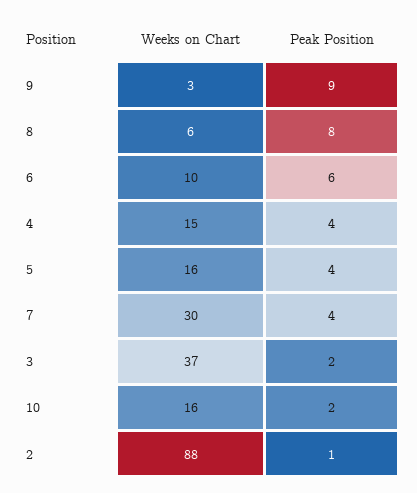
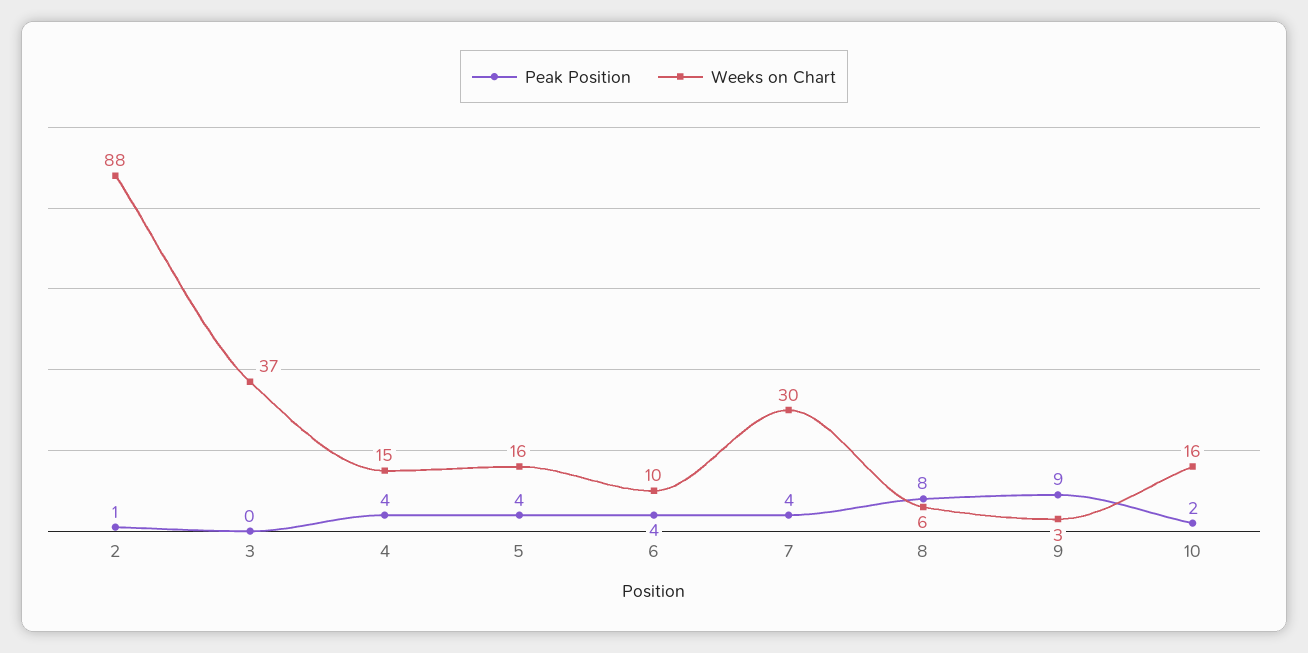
  {
    "Weeks on Chart": {
      "9": 3,
      "8": 6,
      "6": 10,
      "4": 15,
      "5": 16,
      "7": 30,
      "3": 37,
      "10": 16,
      "2": 88
    },
    "Peak Position": {
      "9": 9,
      "8": 8,
-     "6": 6,
+     "6": 4,
      "4": 4,
      "5": 4,
      "7": 4,
-     "3": 2,
+     "3": 0,
      "10": 2,
      "2": 1
    }
  }

